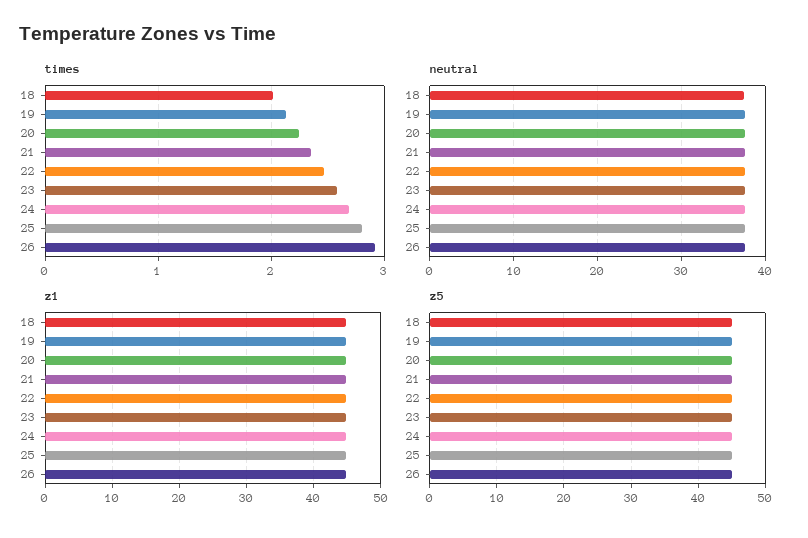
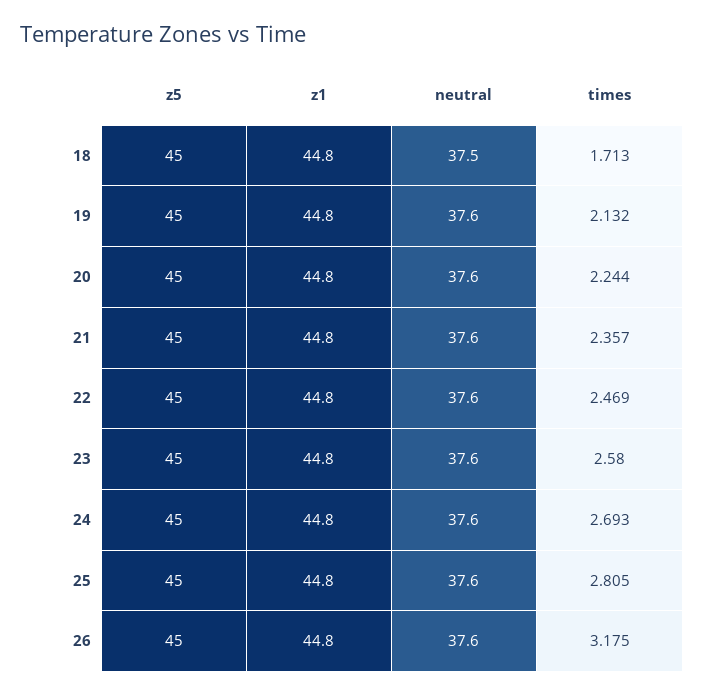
  {
    "times": {
-     "18": 2,
+     "18": 1.713,
      "19": 2.132,
      "20": 2.244,
      "21": 2.357,
      "22": 2.469,
      "23": 2.58,
      "24": 2.693,
      "25": 2.805,
-     "26": 2.9
+     "26": 3.175
    },
    "neutral": {
      "18": 37.5,
      "19": 37.6,
      "20": 37.6,
      "21": 37.6,
      "22": 37.6,
      "23": 37.6,
      "24": 37.6,
      "25": 37.6,
      "26": 37.6
    },
    "z1": {
      "18": 44.8,
      "19": 44.8,
      "20": 44.8,
      "21": 44.8,
      "22": 44.8,
      "23": 44.8,
      "24": 44.8,
      "25": 44.8,
      "26": 44.8
    },
    "z5": {
      "18": 45,
      "19": 45,
      "20": 45,
      "21": 45,
      "22": 45,
      "23": 45,
      "24": 45,
      "25": 45,
      "26": 45
    }
  }

